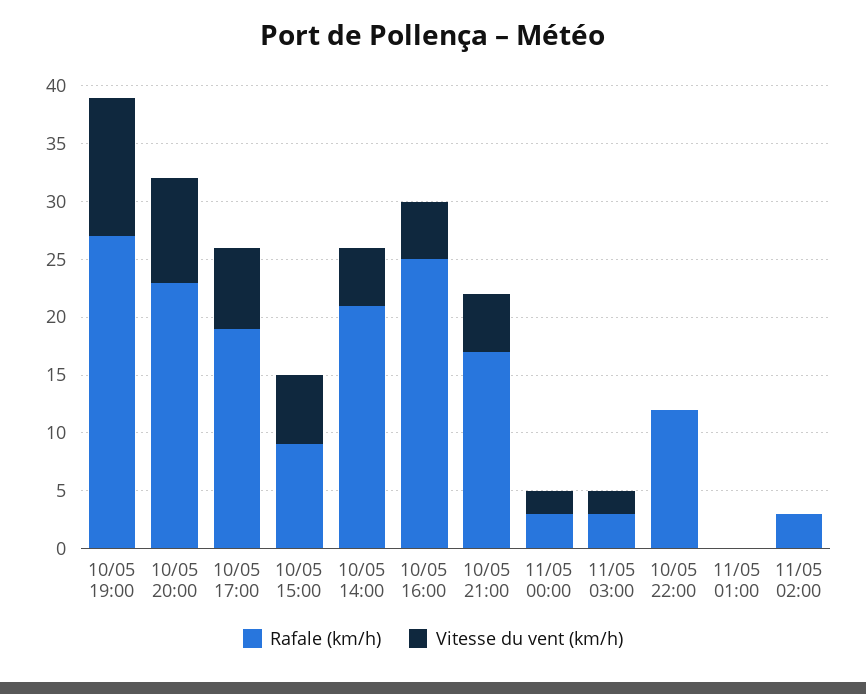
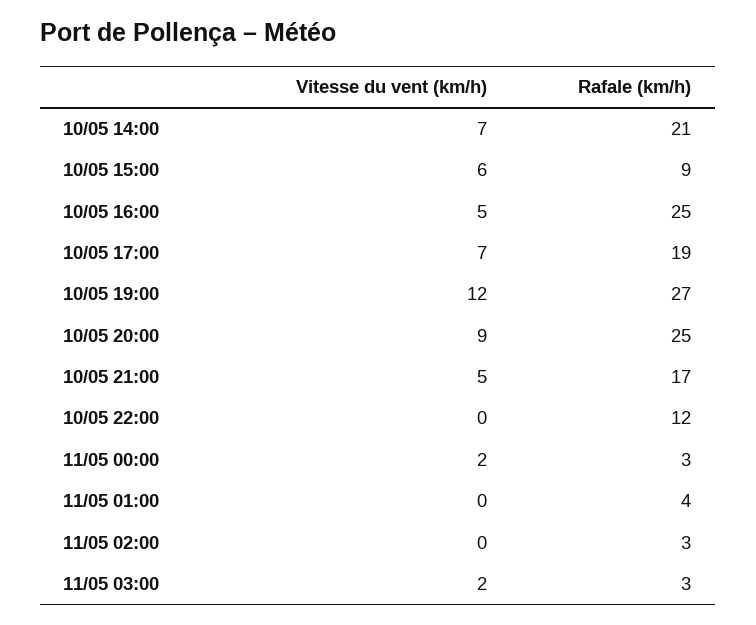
  {
    "Rafale (km/h)": {
      "10/05 19:00": 27,
-     "10/05 20:00": 23,
+     "10/05 20:00": 25,
      "10/05 17:00": 19,
      "10/05 15:00": 9,
      "10/05 14:00": 21,
      "10/05 16:00": 25,
      "10/05 21:00": 17,
      "11/05 00:00": 3,
      "11/05 03:00": 3,
      "10/05 22:00": 12,
-     "11/05 01:00": 0,
+     "11/05 01:00": 4,
      "11/05 02:00": 3
    },
    "Vitesse du vent (km/h)": {
      "10/05 19:00": 12,
      "10/05 20:00": 9,
      "10/05 17:00": 7,
      "10/05 15:00": 6,
-     "10/05 14:00": 5,
+     "10/05 14:00": 7,
      "10/05 16:00": 5,
      "10/05 21:00": 5,
      "11/05 00:00": 2,
      "11/05 03:00": 2,
      "10/05 22:00": 0,
      "11/05 01:00": 0,
      "11/05 02:00": 0
    }
  }

